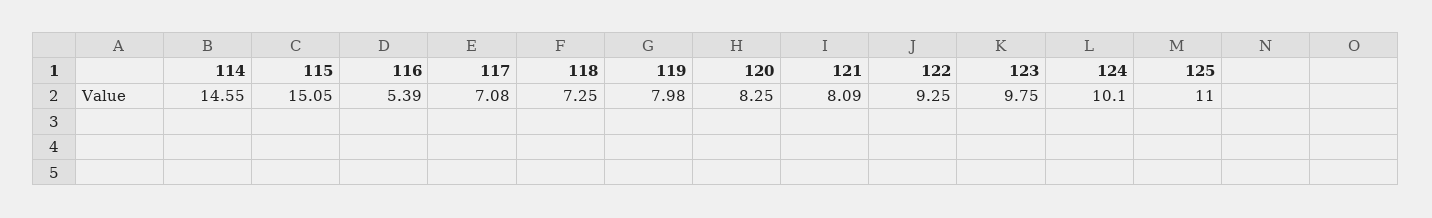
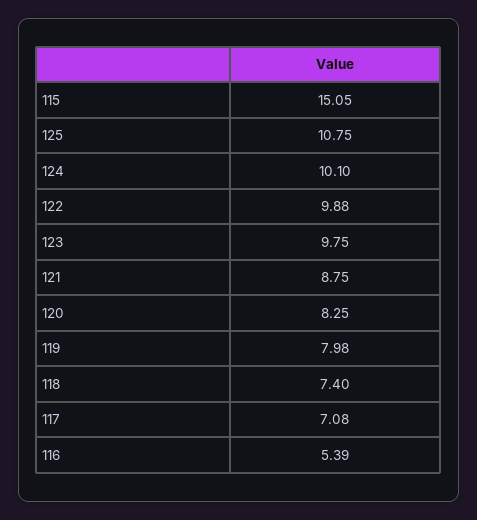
  {
-   "114": 14.55,
    "115": 15.05,
    "116": 5.39,
    "117": 7.08,
-   "118": 7.25,
+   "118": 7.4,
    "119": 7.98,
    "120": 8.25,
-   "121": 8.09,
+   "121": 8.75,
-   "122": 9.25,
+   "122": 9.88,
    "123": 9.75,
    "124": 10.1,
-   "125": 11
+   "125": 10.75
  }

